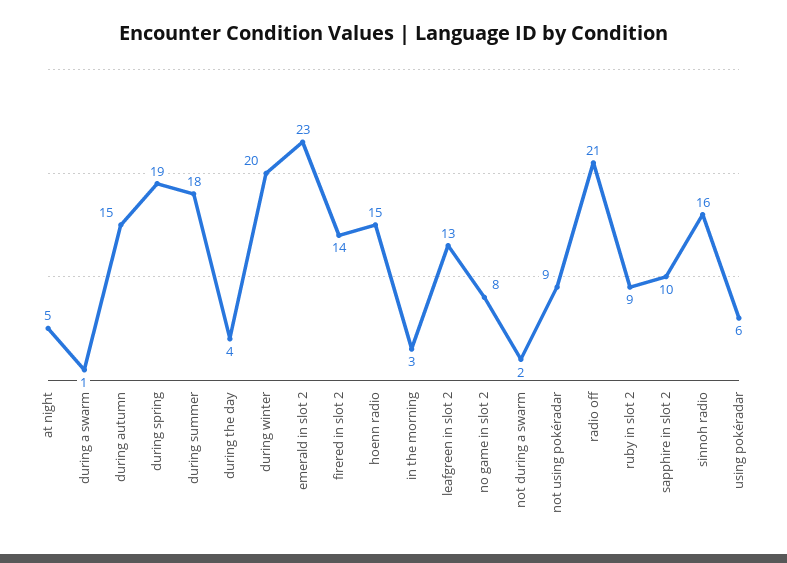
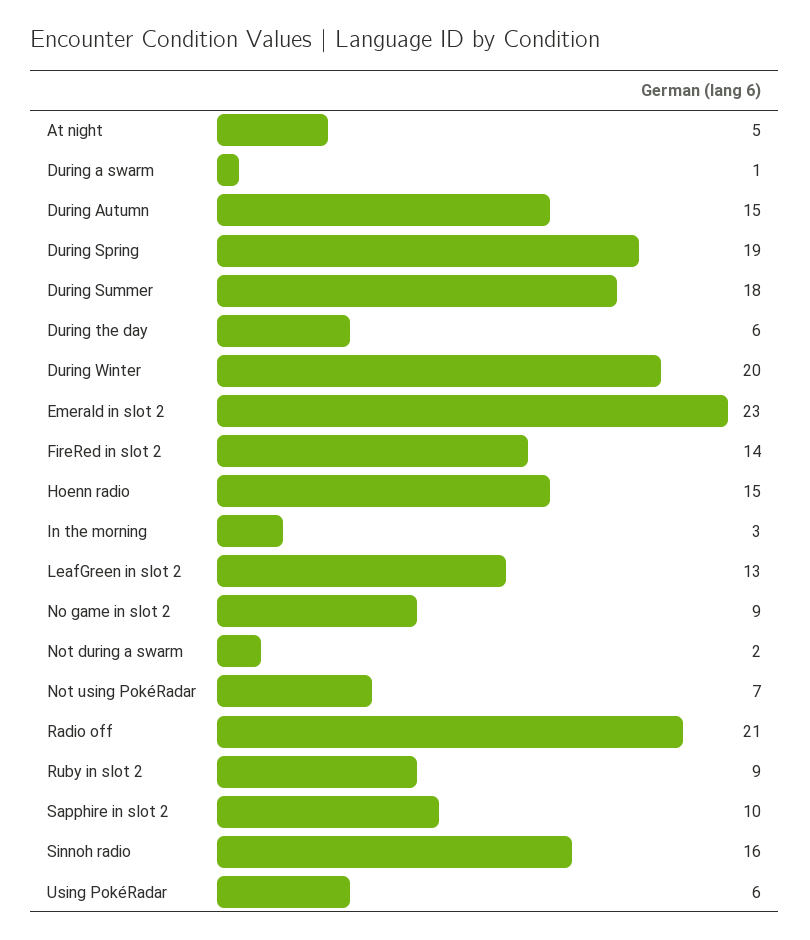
  {
    "at night": 5,
    "during a swarm": 1,
    "during autumn": 15,
    "during spring": 19,
    "during summer": 18,
-   "during the day": 4,
+   "during the day": 6,
    "during winter": 20,
    "emerald in slot 2": 23,
    "firered in slot 2": 14,
    "hoenn radio": 15,
    "in the morning": 3,
    "leafgreen in slot 2": 13,
-   "no game in slot 2": 8,
+   "no game in slot 2": 9,
    "not during a swarm": 2,
-   "not using pokéradar": 9,
+   "not using pokéradar": 7,
    "radio off": 21,
    "ruby in slot 2": 9,
    "sapphire in slot 2": 10,
    "sinnoh radio": 16,
    "using pokéradar": 6
  }

